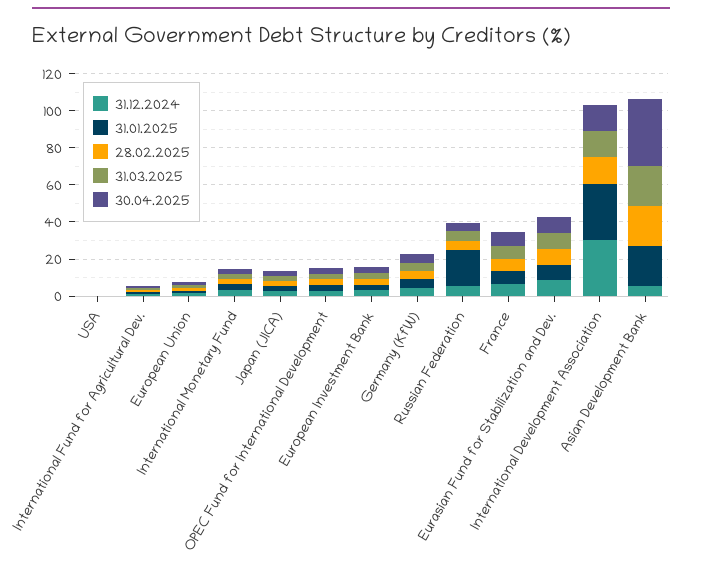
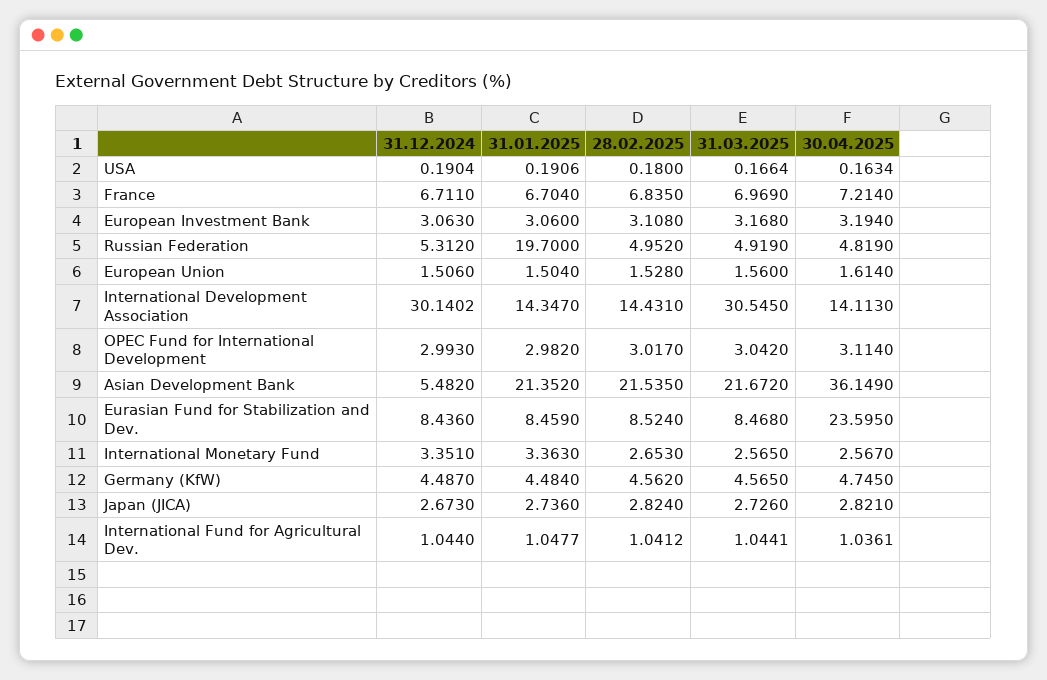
  {
    "31.12.2024": {
      "USA": 0.1904,
      "International Fund for Agricultural Dev.": 1.044,
      "European Union": 1.506,
      "International Monetary Fund": 3.351,
      "Japan (JICA)": 2.673,
      "OPEC Fund for International Development": 2.993,
      "European Investment Bank": 3.063,
      "Germany (KfW)": 4.487,
      "Russian Federation": 5.312,
      "France": 6.711,
      "Eurasian Fund for Stabilization and Dev.": 8.436,
      "International Development Association": 30.1402,
      "Asian Development Bank": 5.482
    },
    "31.01.2025": {
      "USA": 0.1906,
      "International Fund for Agricultural Dev.": 1.0477,
      "European Union": 1.504,
      "International Monetary Fund": 3.363,
      "Japan (JICA)": 2.736,
      "OPEC Fund for International Development": 2.982,
      "European Investment Bank": 3.06,
      "Germany (KfW)": 4.484,
      "Russian Federation": 19.7,
      "France": 6.704,
      "Eurasian Fund for Stabilization and Dev.": 8.459,
-     "International Development Association": 30,
+     "International Development Association": 14.347,
      "Asian Development Bank": 21.352
    },
    "28.02.2025": {
      "USA": 0.18,
      "International Fund for Agricultural Dev.": 1.0412,
      "European Union": 1.528,
      "International Monetary Fund": 2.653,
      "Japan (JICA)": 2.824,
      "OPEC Fund for International Development": 3.017,
      "European Investment Bank": 3.108,
      "Germany (KfW)": 4.562,
      "Russian Federation": 4.952,
      "France": 6.835,
      "Eurasian Fund for Stabilization and Dev.": 8.524,
      "International Development Association": 14.431,
      "Asian Development Bank": 21.535
    },
    "31.03.2025": {
      "USA": 0.1664,
      "International Fund for Agricultural Dev.": 1.0441,
      "European Union": 1.56,
      "International Monetary Fund": 2.565,
      "Japan (JICA)": 2.726,
      "OPEC Fund for International Development": 3.042,
      "European Investment Bank": 3.168,
      "Germany (KfW)": 4.565,
      "Russian Federation": 4.919,
      "France": 6.969,
      "Eurasian Fund for Stabilization and Dev.": 8.468,
-     "International Development Association": 15,
+     "International Development Association": 30.545,
      "Asian Development Bank": 21.672
    },
    "30.04.2025": {
      "USA": 0.1634,
      "International Fund for Agricultural Dev.": 1.0361,
      "European Union": 1.614,
      "International Monetary Fund": 2.567,
      "Japan (JICA)": 2.821,
      "OPEC Fund for International Development": 3.114,
      "European Investment Bank": 3.194,
      "Germany (KfW)": 4.745,
      "Russian Federation": 4.819,
      "France": 7.214,
-     "Eurasian Fund for Stabilization and Dev.": 10,
+     "Eurasian Fund for Stabilization and Dev.": 23.595,
      "International Development Association": 14.113,
      "Asian Development Bank": 36.149
    }
  }

